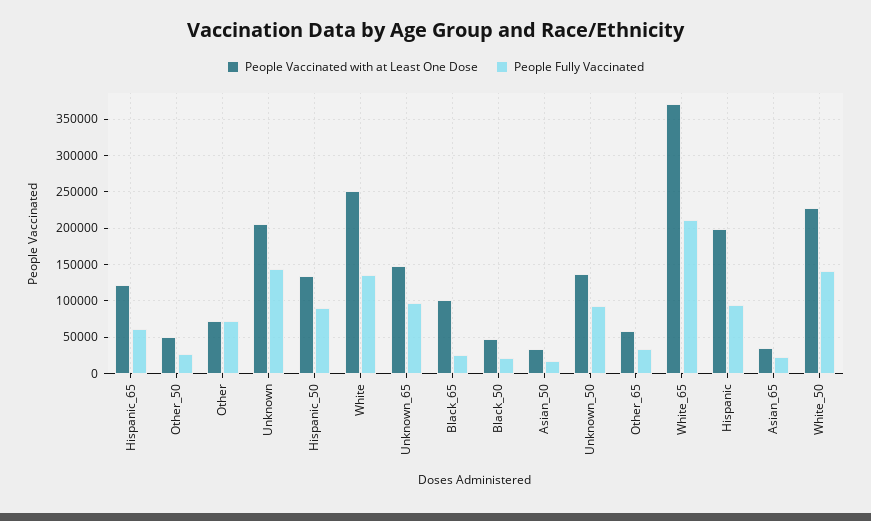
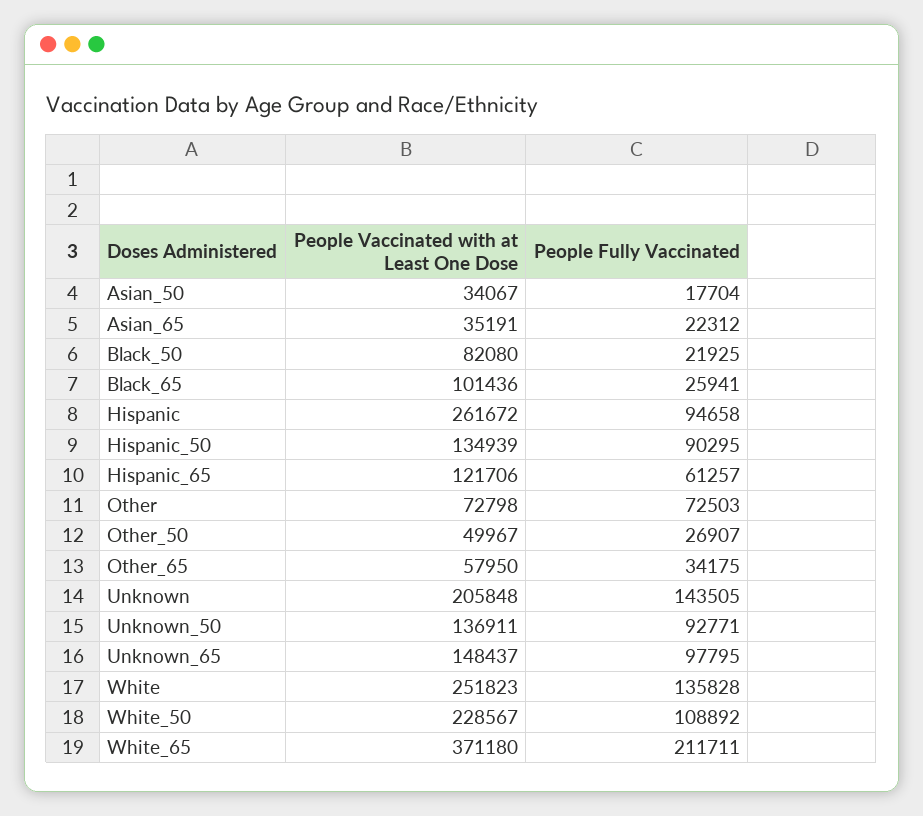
  {
    "People Vaccinated with at Least One Dose": {
      "Hispanic_65": 121706,
      "Other_50": 49967,
      "Other": 72798,
      "Unknown": 205848,
      "Hispanic_50": 134939,
      "White": 251823,
      "Unknown_65": 148437,
      "Black_65": 101436,
-     "Black_50": 50000,
+     "Black_50": 82080,
      "Asian_50": 34067,
      "Unknown_50": 136911,
      "Other_65": 57950,
      "White_65": 371180,
-     "Hispanic": 200000,
+     "Hispanic": 261672,
      "Asian_65": 35191,
      "White_50": 228567
    },
    "People Fully Vaccinated": {
      "Hispanic_65": 61257,
      "Other_50": 26907,
      "Other": 72503,
      "Unknown": 143505,
      "Hispanic_50": 90295,
      "White": 135828,
      "Unknown_65": 97795,
      "Black_65": 25941,
      "Black_50": 21925,
      "Asian_50": 17704,
      "Unknown_50": 92771,
      "Other_65": 34175,
      "White_65": 211711,
      "Hispanic": 94658,
      "Asian_65": 22312,
-     "White_50": 140000
+     "White_50": 108892
    }
  }

